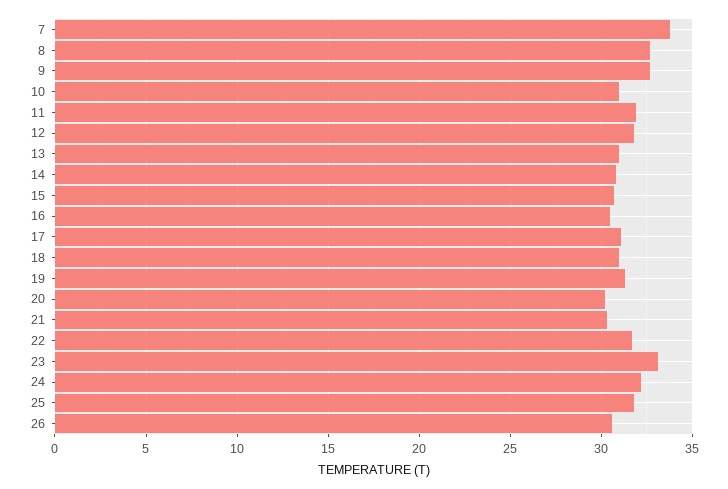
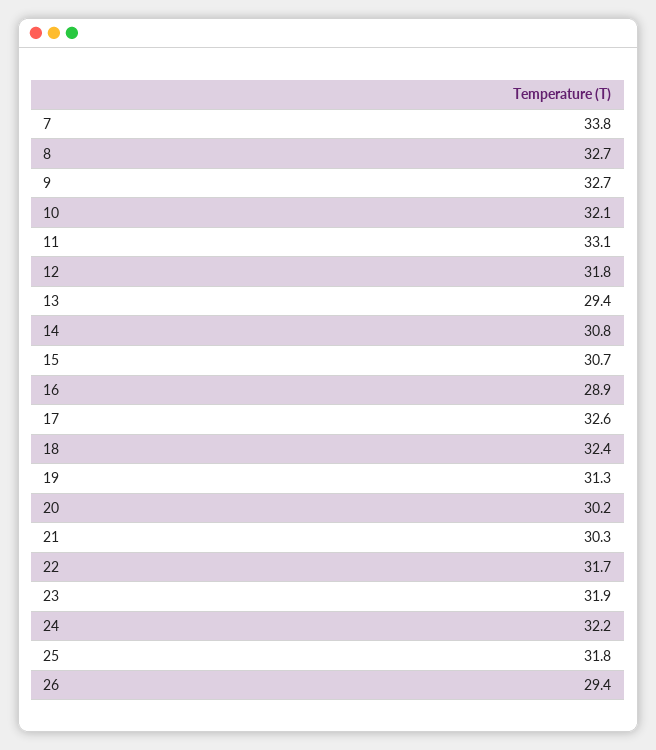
  {
    "7": 33.8,
    "8": 32.7,
    "9": 32.7,
-   "10": 31,
+   "10": 32.1,
-   "11": 32,
+   "11": 33.1,
    "12": 31.8,
-   "13": 31,
+   "13": 29.4,
    "14": 30.8,
    "15": 30.7,
-   "16": 30.5,
+   "16": 28.9,
-   "17": 31,
+   "17": 32.6,
-   "18": 31,
+   "18": 32.4,
    "19": 31.3,
    "20": 30.2,
    "21": 30.3,
    "22": 31.7,
-   "23": 33,
+   "23": 31.9,
    "24": 32.2,
    "25": 31.8,
-   "26": 30.5
+   "26": 29.4
  }

